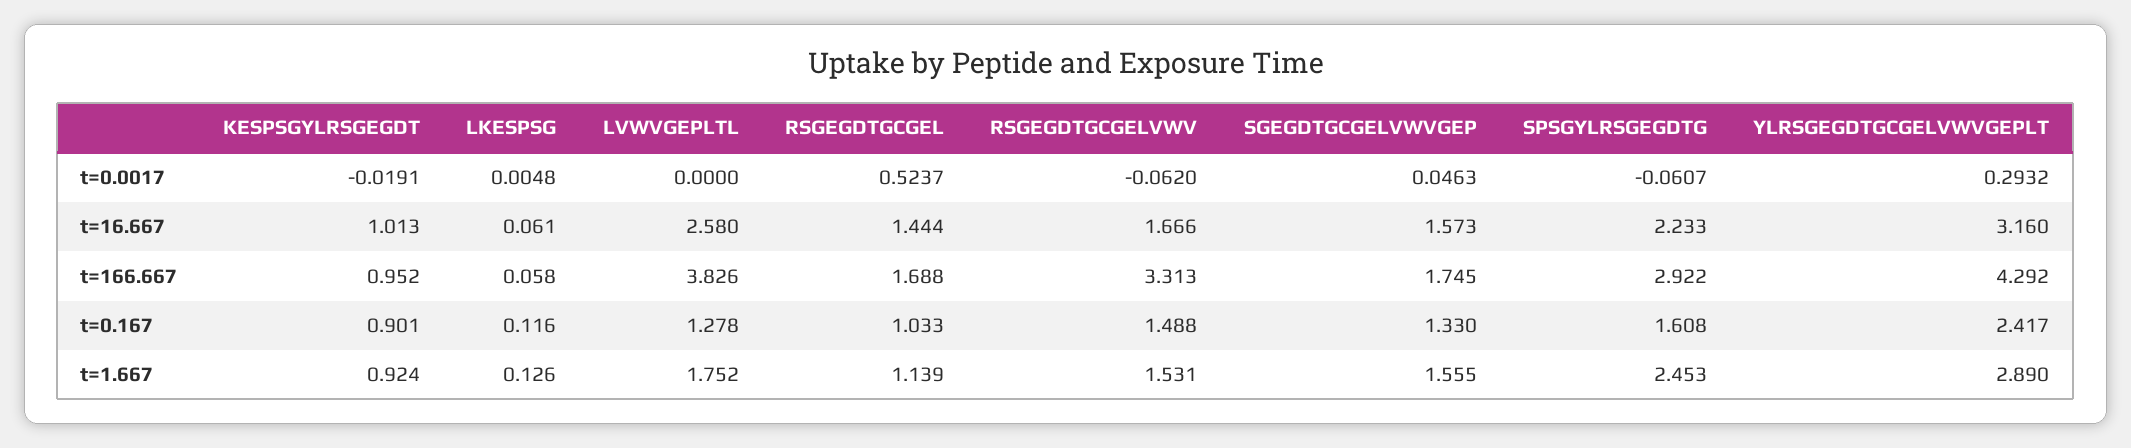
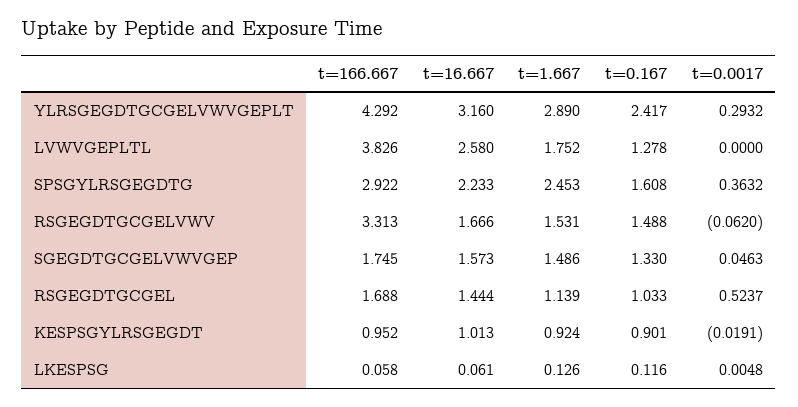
  {
    "KESPSGYLRSGEGDT": {
      "t=0.0017": -0.0191,
      "t=16.667": 1.013,
      "t=166.667": 0.952,
      "t=0.167": 0.901,
      "t=1.667": 0.924
    },
    "LKESPSG": {
      "t=0.0017": 0.0048,
      "t=16.667": 0.061,
      "t=166.667": 0.058,
      "t=0.167": 0.116,
      "t=1.667": 0.126
    },
    "LVWVGEPLTL": {
      "t=0.0017": 0,
      "t=16.667": 2.58,
      "t=166.667": 3.826,
      "t=0.167": 1.278,
      "t=1.667": 1.752
    },
    "RSGEGDTGCGEL": {
      "t=0.0017": 0.5237,
      "t=16.667": 1.444,
      "t=166.667": 1.688,
      "t=0.167": 1.033,
      "t=1.667": 1.139
    },
    "RSGEGDTGCGELVWV": {
      "t=0.0017": -0.062,
      "t=16.667": 1.666,
      "t=166.667": 3.313,
      "t=0.167": 1.488,
      "t=1.667": 1.531
    },
    "SGEGDTGCGELVWVGEP": {
      "t=0.0017": 0.0463,
      "t=16.667": 1.573,
      "t=166.667": 1.745,
      "t=0.167": 1.33,
-     "t=1.667": 1.555
+     "t=1.667": 1.486
    },
    "SPSGYLRSGEGDTG": {
-     "t=0.0017": -0.0607,
+     "t=0.0017": 0.3632,
      "t=16.667": 2.233,
      "t=166.667": 2.922,
      "t=0.167": 1.608,
      "t=1.667": 2.453
    },
    "YLRSGEGDTGCGELVWVGEPLT": {
      "t=0.0017": 0.2932,
      "t=16.667": 3.16,
      "t=166.667": 4.292,
      "t=0.167": 2.417,
      "t=1.667": 2.89
    }
  }

